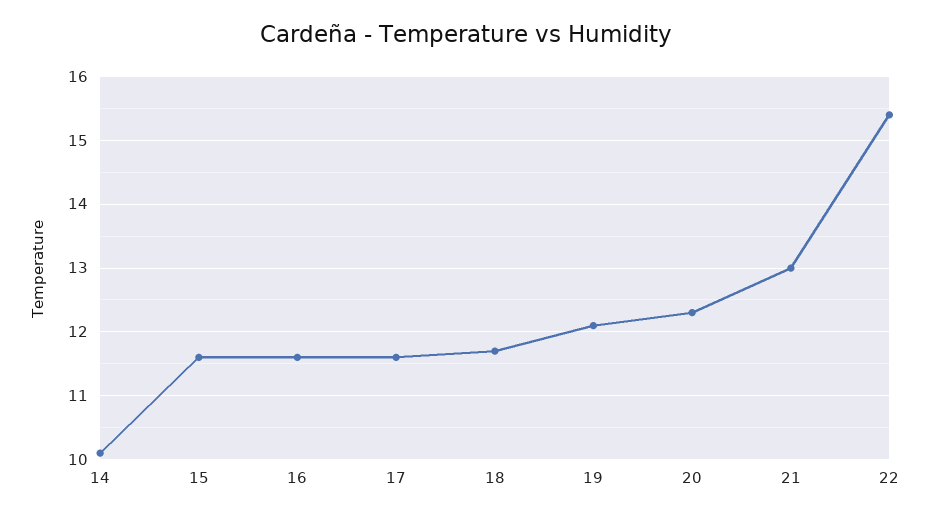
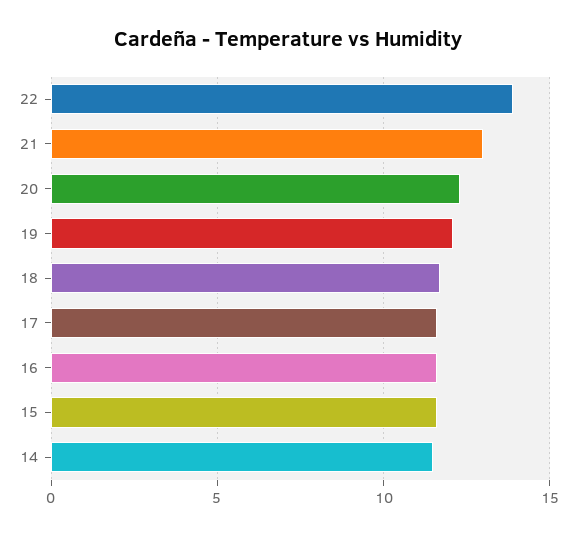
  {
-   "14": 10.1,
+   "14": 11.5,
    "15": 11.6,
    "16": 11.6,
    "17": 11.6,
    "18": 11.7,
    "19": 12.1,
    "20": 12.3,
    "21": 13,
-   "22": 15.4
+   "22": 14
  }

